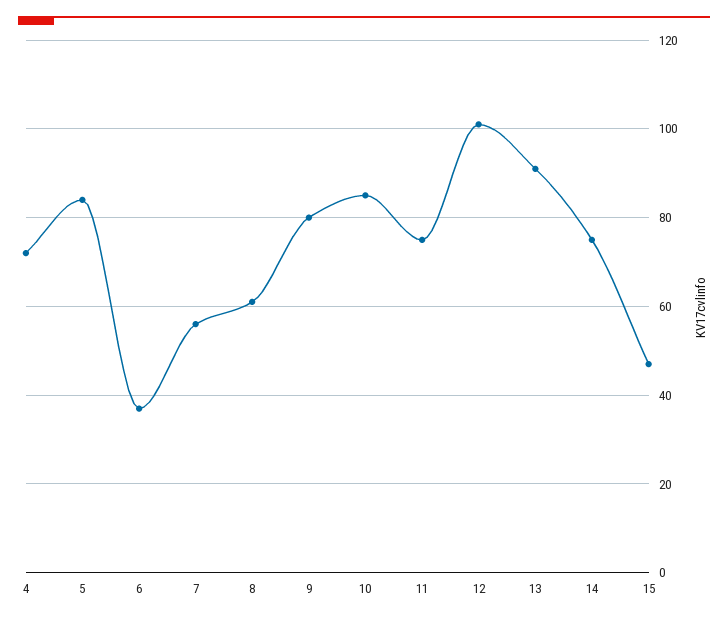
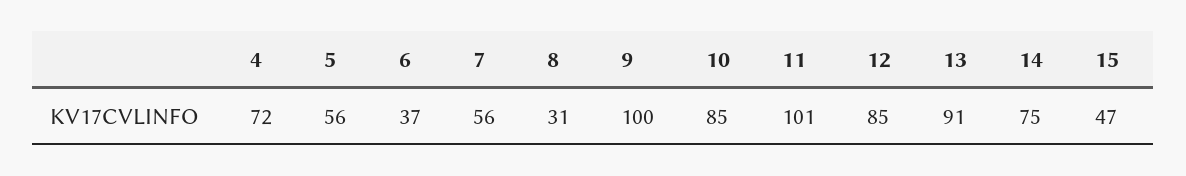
  {
    "4": 72,
-   "5": 85,
+   "5": 56,
    "6": 37,
    "7": 56,
-   "8": 60,
+   "8": 31,
-   "9": 80,
+   "9": 100,
    "10": 85,
-   "11": 75,
+   "11": 101,
-   "12": 100,
+   "12": 85,
    "13": 91,
    "14": 75,
    "15": 47
  }

